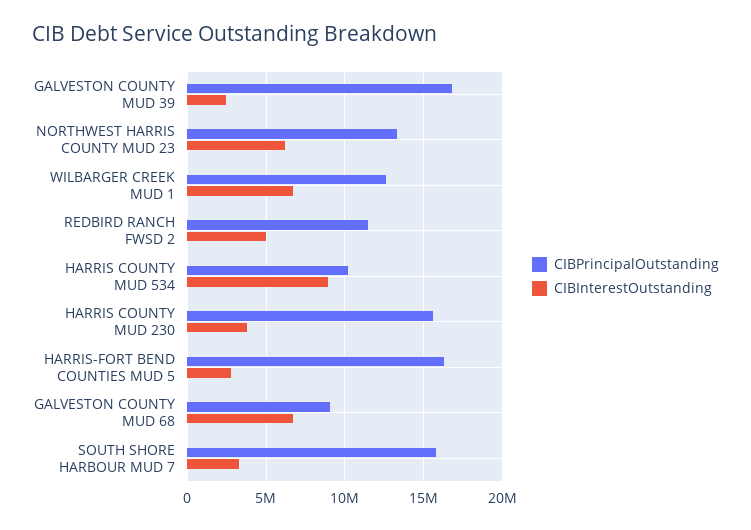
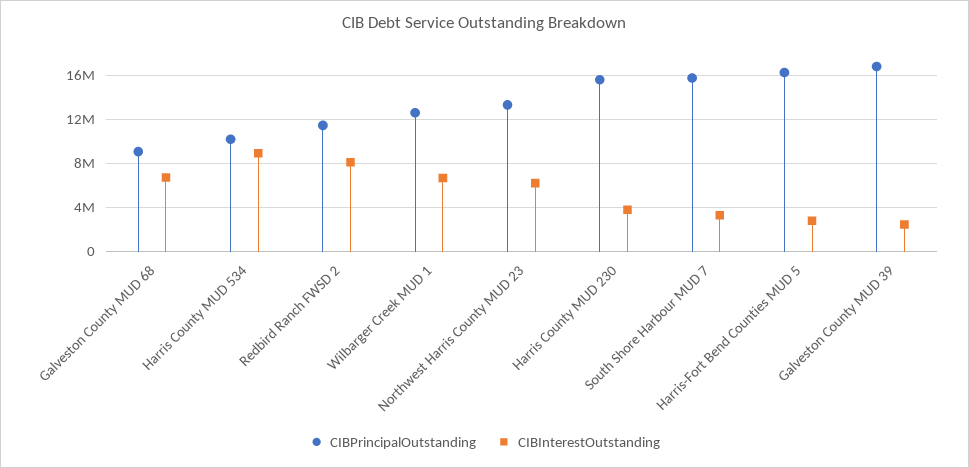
  {
    "CIBPrincipalOutstanding": {
      "GALVESTON COUNTY MUD 39": 17000000,
      "NORTHWEST HARRIS COUNTY MUD 23": 13500000,
      "WILBARGER CREEK MUD 1": 12500000,
      "REDBIRD RANCH FWSD 2": 11500000,
      "HARRIS COUNTY MUD 534": 10000000,
      "HARRIS COUNTY MUD 230": 15500000,
      "HARRIS-FORT BEND COUNTIES MUD 5": 16500000,
      "GALVESTON COUNTY MUD 68": 9000000,
      "SOUTH SHORE HARBOUR MUD 7": 16000000
    },
    "CIBInterestOutstanding": {
      "GALVESTON COUNTY MUD 39": 2500000,
      "NORTHWEST HARRIS COUNTY MUD 23": 6000000,
      "WILBARGER CREEK MUD 1": 6500000,
-     "REDBIRD RANCH FWSD 2": 5000000,
+     "REDBIRD RANCH FWSD 2": 8000000,
      "HARRIS COUNTY MUD 534": 9000000,
      "HARRIS COUNTY MUD 230": 4000000,
      "HARRIS-FORT BEND COUNTIES MUD 5": 3000000,
      "GALVESTON COUNTY MUD 68": 6500000,
      "SOUTH SHORE HARBOUR MUD 7": 3500000
    }
  }

